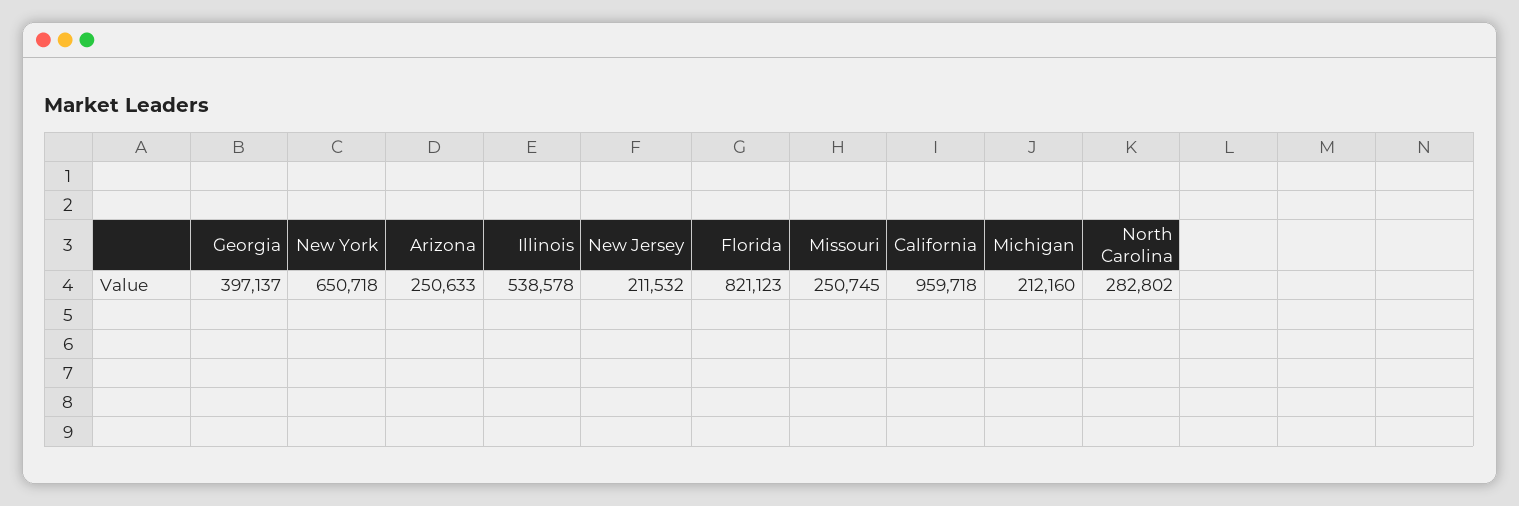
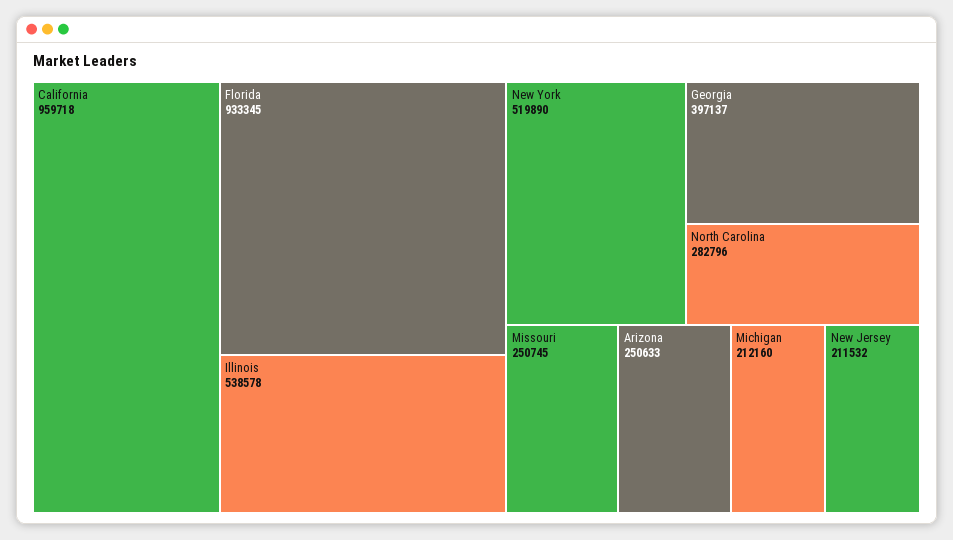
  {
    "Georgia": 397137,
-   "New York": 650718,
+   "New York": 519890,
    "Arizona": 250633,
    "Illinois": 538578,
    "New Jersey": 211532,
-   "Florida": 821123,
+   "Florida": 933345,
    "Missouri": 250745,
    "California": 959718,
    "Michigan": 212160,
-   "North Carolina": 282802
+   "North Carolina": 282796
  }

